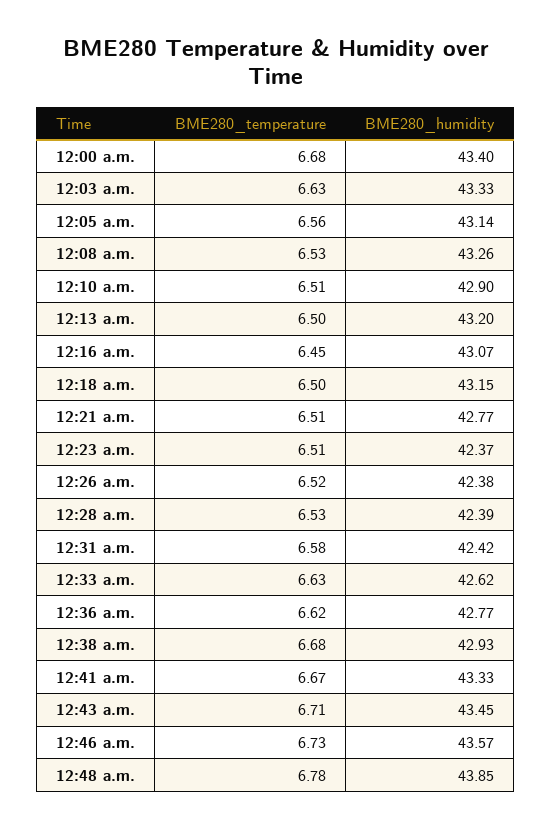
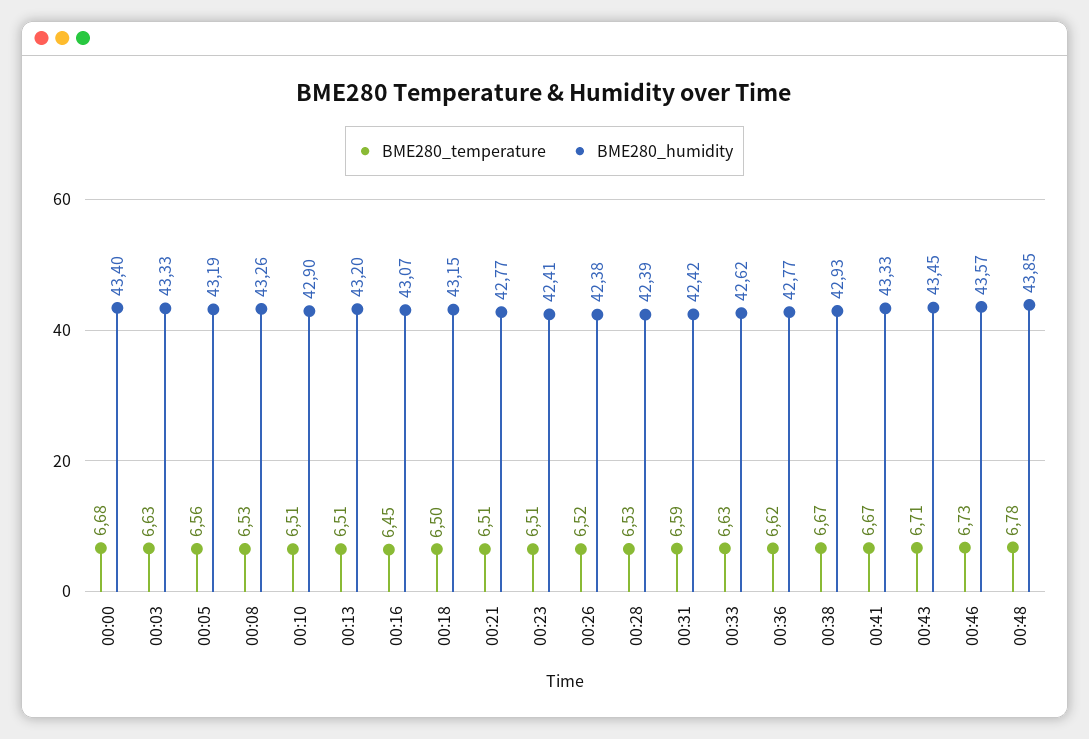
  {
    "BME280_temperature": {
      "12:00 a.m.": 6.68,
      "12:03 a.m.": 6.63,
      "12:05 a.m.": 6.56,
      "12:08 a.m.": 6.53,
      "12:10 a.m.": 6.51,
-     "12:13 a.m.": 6.5,
+     "12:13 a.m.": 6.51,
      "12:16 a.m.": 6.45,
      "12:18 a.m.": 6.5,
      "12:21 a.m.": 6.51,
      "12:23 a.m.": 6.51,
      "12:26 a.m.": 6.52,
      "12:28 a.m.": 6.53,
-     "12:31 a.m.": 6.58,
+     "12:31 a.m.": 6.59,
      "12:33 a.m.": 6.63,
      "12:36 a.m.": 6.62,
-     "12:38 a.m.": 6.68,
+     "12:38 a.m.": 6.67,
      "12:41 a.m.": 6.67,
      "12:43 a.m.": 6.71,
      "12:46 a.m.": 6.73,
      "12:48 a.m.": 6.78
    },
    "BME280_humidity": {
      "12:00 a.m.": 43.4,
      "12:03 a.m.": 43.33,
-     "12:05 a.m.": 43.14,
+     "12:05 a.m.": 43.19,
      "12:08 a.m.": 43.26,
      "12:10 a.m.": 42.9,
      "12:13 a.m.": 43.2,
      "12:16 a.m.": 43.07,
      "12:18 a.m.": 43.15,
      "12:21 a.m.": 42.77,
-     "12:23 a.m.": 42.37,
+     "12:23 a.m.": 42.41,
      "12:26 a.m.": 42.38,
      "12:28 a.m.": 42.39,
      "12:31 a.m.": 42.42,
      "12:33 a.m.": 42.62,
      "12:36 a.m.": 42.77,
      "12:38 a.m.": 42.93,
      "12:41 a.m.": 43.33,
      "12:43 a.m.": 43.45,
      "12:46 a.m.": 43.57,
      "12:48 a.m.": 43.85
    }
  }

